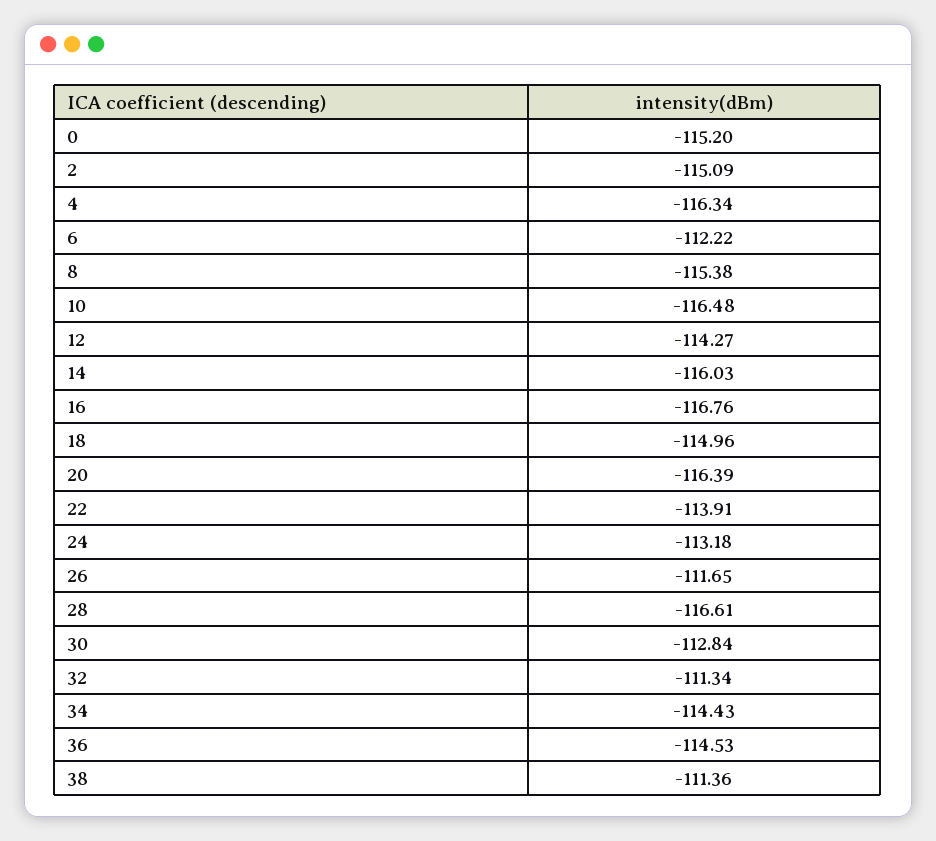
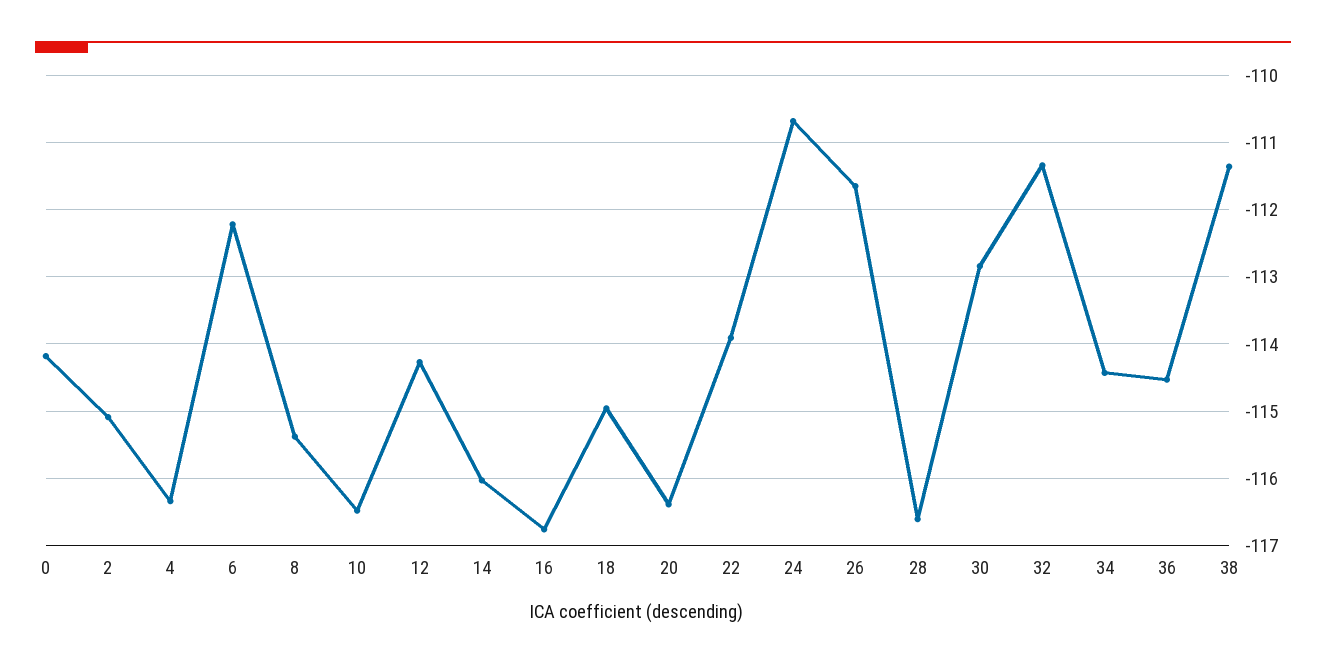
  {
-   "0": -115.2,
+   "0": -114.2,
    "2": -115.09,
    "4": -116.34,
    "6": -112.22,
    "8": -115.38,
    "10": -116.48,
    "12": -114.27,
    "14": -116.03,
    "16": -116.76,
    "18": -114.96,
    "20": -116.39,
    "22": -113.91,
-   "24": -113.18,
+   "24": -110.7,
    "26": -111.65,
    "28": -116.61,
    "30": -112.84,
    "32": -111.34,
    "34": -114.43,
    "36": -114.53,
    "38": -111.36
  }

